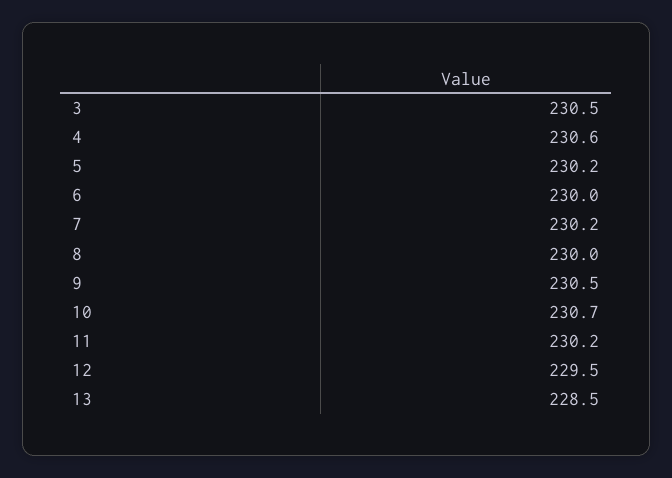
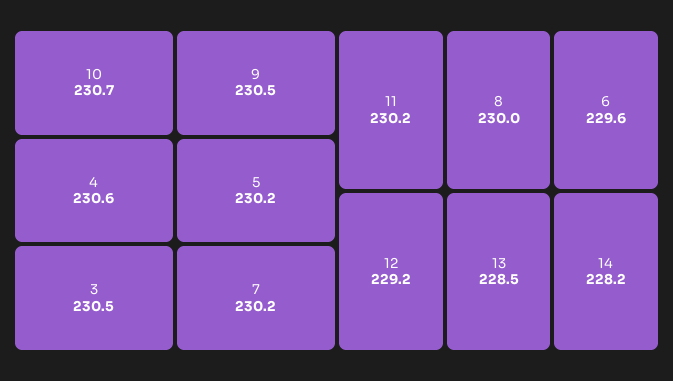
  {
    "3": 230.5,
    "4": 230.6,
    "5": 230.2,
-   "6": 230,
+   "6": 229.6,
    "7": 230.2,
    "8": 230,
    "9": 230.5,
    "10": 230.7,
    "11": 230.2,
-   "12": 229.5,
+   "12": 229.2,
-   "13": 228.5
+   "13": 228.5,
+   "14": 228.2
  }

